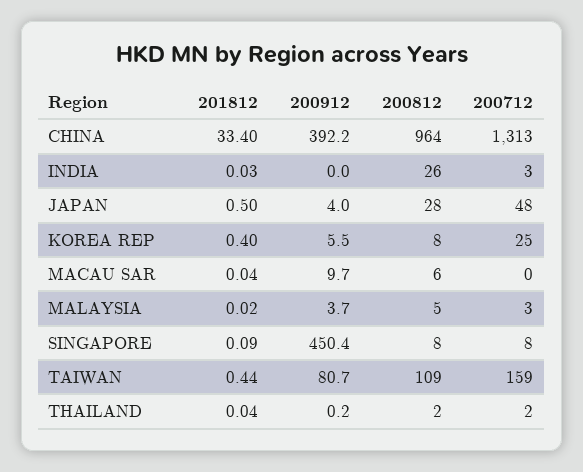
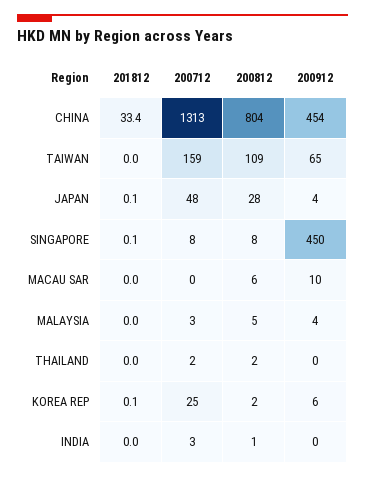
  {
    "201812": {
      "CHINA": 33.4,
      "INDIA": 0.03,
-     "JAPAN": 0.5,
+     "JAPAN": 0.1,
-     "KOREA REP": 0.4,
+     "KOREA REP": 0.1,
      "MACAU SAR": 0.04,
      "MALAYSIA": 0.02,
      "SINGAPORE": 0.09,
-     "TAIWAN": 0.44,
+     "TAIWAN": 0,
      "THAILAND": 0.04
    },
    "200912": {
-     "CHINA": 392.2,
+     "CHINA": 454,
      "INDIA": 0,
      "JAPAN": 4,
      "KOREA REP": 5.5,
      "MACAU SAR": 9.7,
      "MALAYSIA": 3.7,
      "SINGAPORE": 450.4,
-     "TAIWAN": 80.7,
+     "TAIWAN": 65,
      "THAILAND": 0.2
    },
    "200812": {
-     "CHINA": 964,
+     "CHINA": 804,
-     "INDIA": 26,
+     "INDIA": 1,
      "JAPAN": 28,
-     "KOREA REP": 8,
+     "KOREA REP": 2,
      "MACAU SAR": 6,
      "MALAYSIA": 5,
      "SINGAPORE": 8,
      "TAIWAN": 109,
      "THAILAND": 2
    },
    "200712": {
      "CHINA": 1313,
      "INDIA": 3,
      "JAPAN": 48,
      "KOREA REP": 25,
      "MACAU SAR": 0,
      "MALAYSIA": 3,
      "SINGAPORE": 8,
      "TAIWAN": 159,
      "THAILAND": 2
    }
  }

